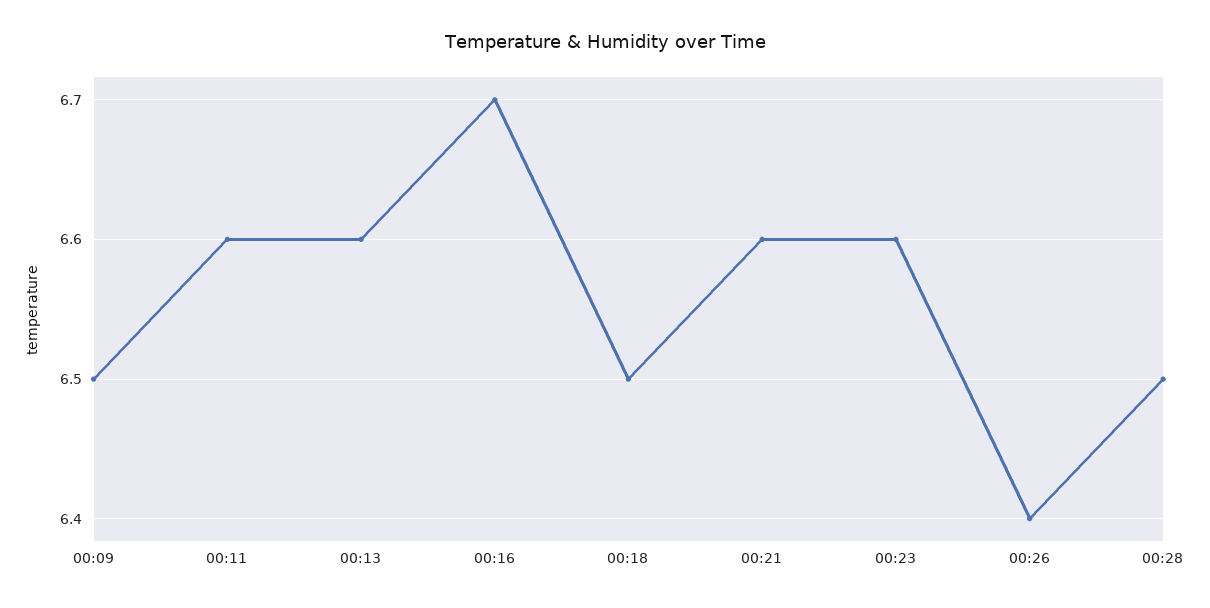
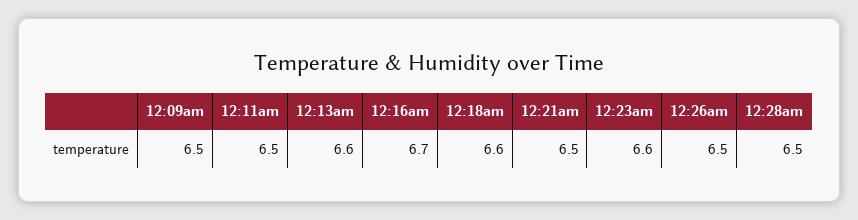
  {
    "00:09": 6.5,
-   "00:11": 6.6,
+   "00:11": 6.5,
    "00:13": 6.6,
    "00:16": 6.7,
-   "00:18": 6.5,
+   "00:18": 6.6,
-   "00:21": 6.6,
+   "00:21": 6.5,
    "00:23": 6.6,
-   "00:26": 6.4,
+   "00:26": 6.5,
    "00:28": 6.5
  }

